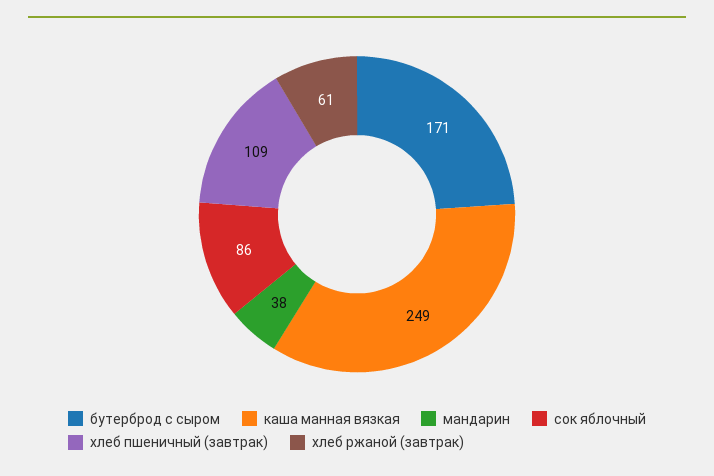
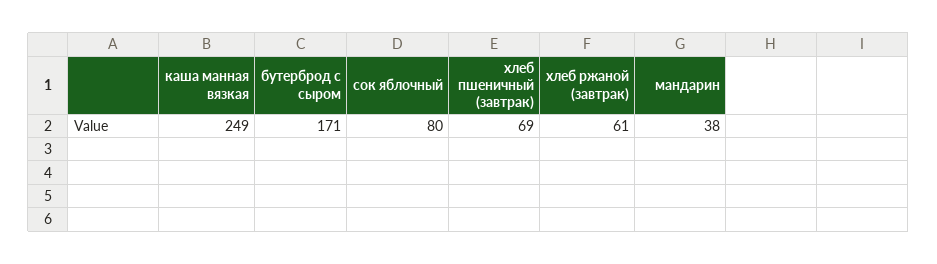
  {
    "бутерброд с сыром": 171,
    "каша манная вязкая": 249,
    "мандарин": 38,
-   "сок яблочный": 86,
+   "сок яблочный": 80,
-   "хлеб пшеничный (завтрак)": 109,
+   "хлеб пшеничный (завтрак)": 69,
    "хлеб ржаной (завтрак)": 61
  }

